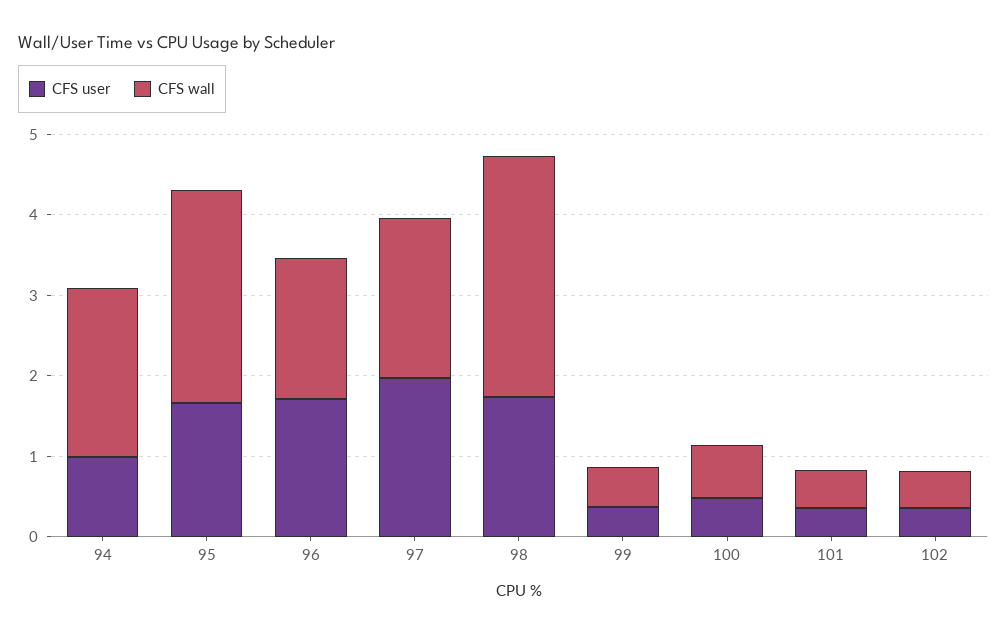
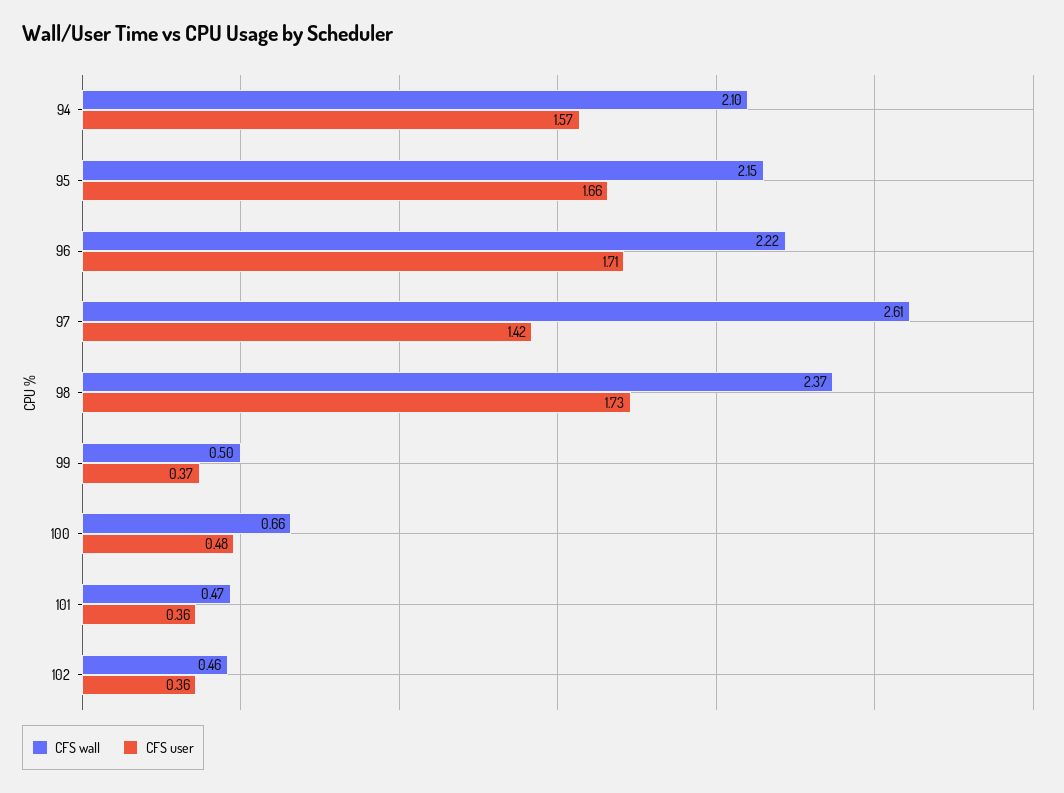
  {
    "CFS user": {
-     "94": 1,
+     "94": 1.57,
      "95": 1.66,
      "96": 1.71,
-     "97": 2,
+     "97": 1.42,
      "98": 1.73,
      "99": 0.37,
      "100": 0.48,
      "101": 0.36,
      "102": 0.36
    },
    "CFS wall": {
      "94": 2.1,
-     "95": 2.6,
+     "95": 2.15,
-     "96": 1.8,
+     "96": 2.22,
-     "97": 2,
+     "97": 2.61,
-     "98": 3,
+     "98": 2.37,
      "99": 0.5,
      "100": 0.66,
      "101": 0.47,
      "102": 0.46
    }
  }

